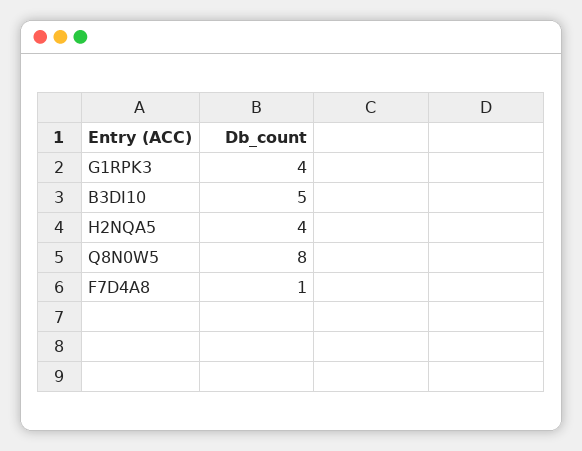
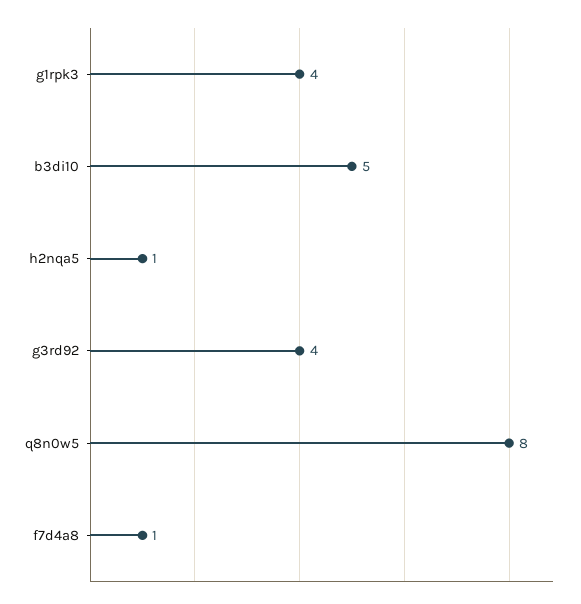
  {
    "G1RPK3": 4,
    "B3DI10": 5,
-   "H2NQA5": 4,
+   "H2NQA5": 1,
    "Q8N0W5": 8,
-   "F7D4A8": 1
+   "F7D4A8": 1,
+   "g3rd92": 4
  }

